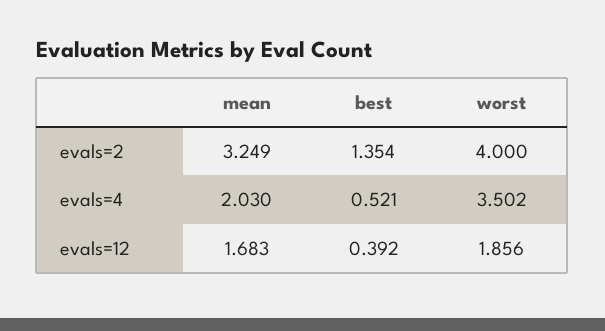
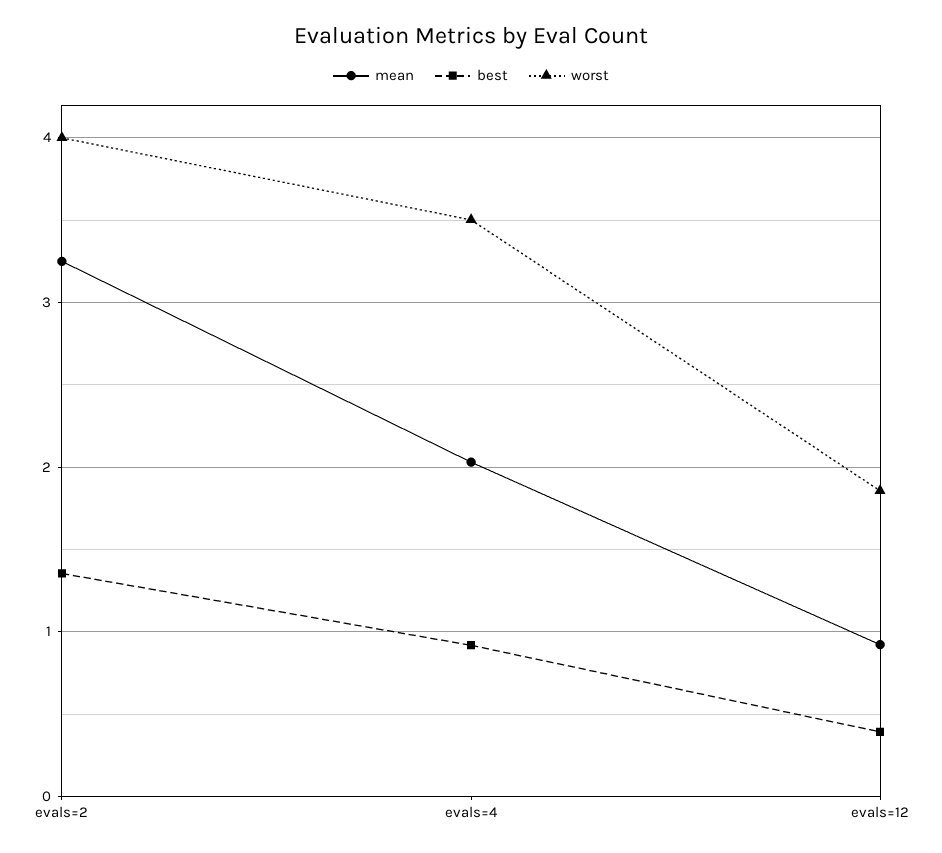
  {
    "mean": {
      "evals=2": 3.249,
      "evals=4": 2.03,
-     "evals=12": 1.683
+     "evals=12": 0.9
    },
    "best": {
      "evals=2": 1.354,
-     "evals=4": 0.521,
+     "evals=4": 0.9,
      "evals=12": 0.392
    },
    "worst": {
      "evals=2": 4,
      "evals=4": 3.502,
      "evals=12": 1.856
    }
  }

